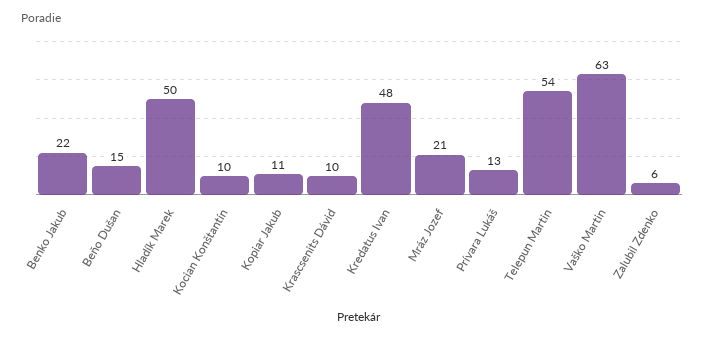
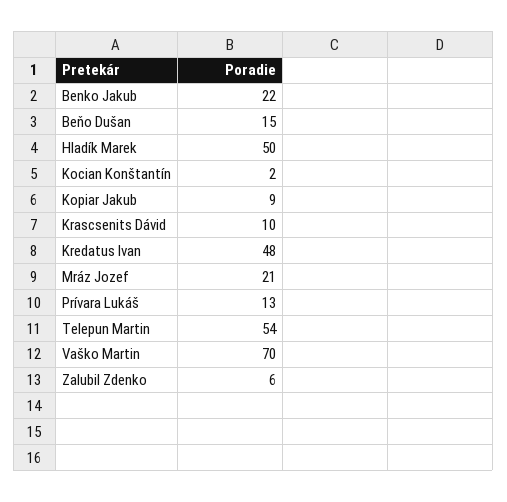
  {
    "Benko Jakub": 22,
    "Beňo Dušan": 15,
    "Hladík Marek": 50,
-   "Kocian Konštantín": 10,
+   "Kocian Konštantín": 2,
-   "Kopiar Jakub": 11,
+   "Kopiar Jakub": 9,
    "Krascsenits Dávid": 10,
    "Kredatus Ivan": 48,
    "Mráz Jozef": 21,
    "Prívara Lukáš": 13,
    "Telepun Martin": 54,
-   "Vaško Martin": 63,
+   "Vaško Martin": 70,
    "Zalubil Zdenko": 6
  }

